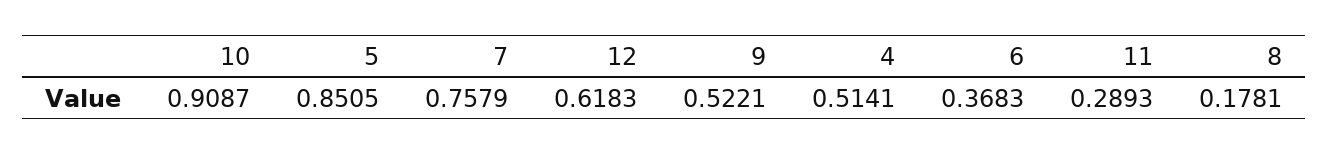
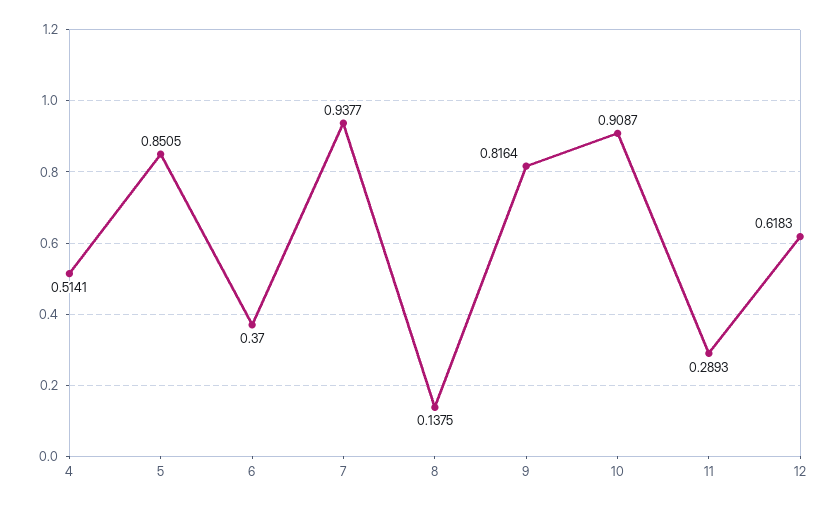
  {
    "10": 0.9087,
    "5": 0.8505,
-   "7": 0.7579,
+   "7": 0.9377,
    "12": 0.6183,
-   "9": 0.5221,
+   "9": 0.8164,
    "4": 0.5141,
-   "6": 0.3683,
+   "6": 0.37,
    "11": 0.2893,
-   "8": 0.1781
+   "8": 0.1375
  }

